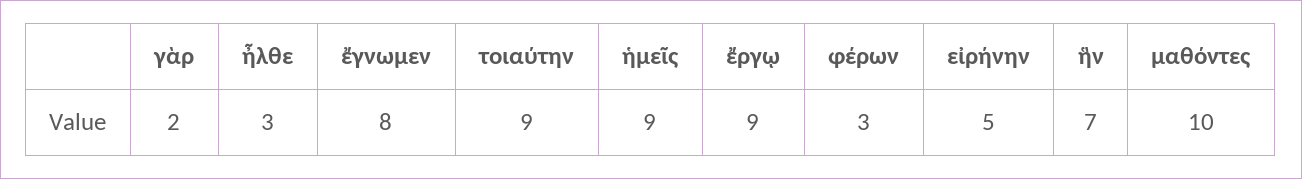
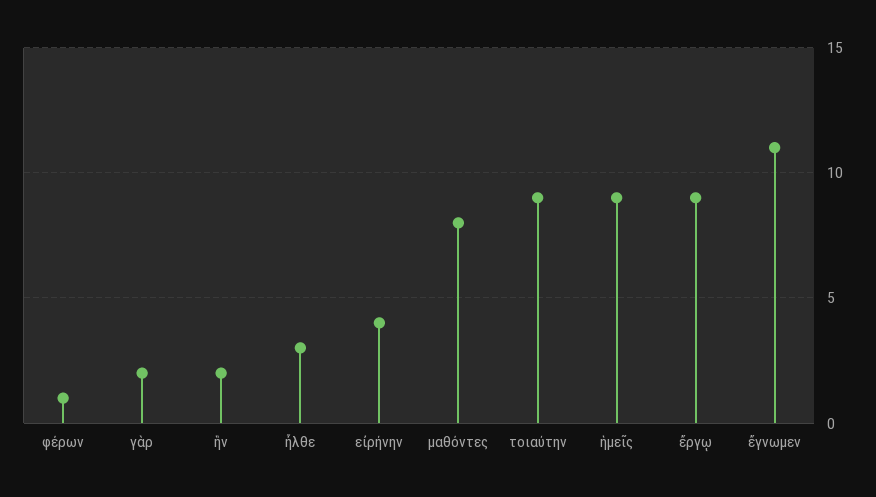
  {
    "γὰρ": 2,
    "ἦλθε": 3,
-   "ἔγνωμεν": 8,
+   "ἔγνωμεν": 11,
    "τοιαύτην": 9,
    "ἡμεῖς": 9,
    "ἔργῳ": 9,
-   "φέρων": 3,
+   "φέρων": 1,
-   "εἰρήνην": 5,
+   "εἰρήνην": 4,
-   "ἣν": 7,
+   "ἣν": 2,
-   "μαθόντες": 10
+   "μαθόντες": 8
  }

